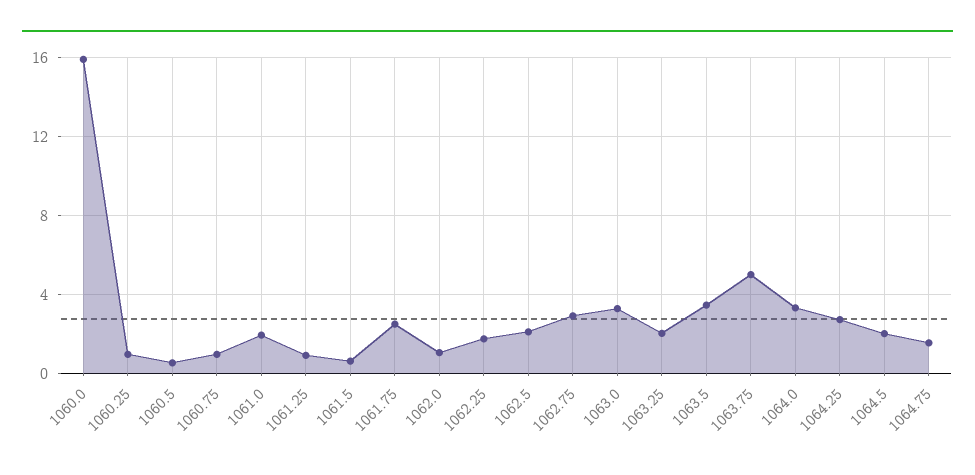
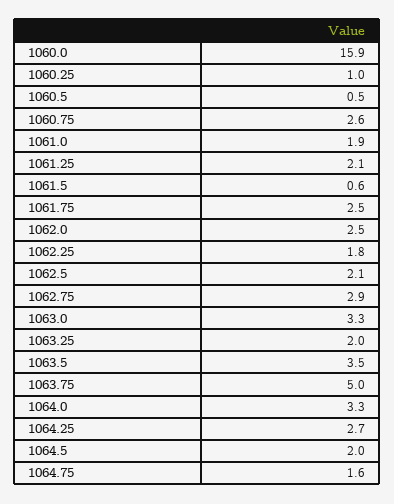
  {
    "1060.0": 15.9,
    "1060.25": 1,
    "1060.5": 0.5,
-   "1060.75": 1,
+   "1060.75": 2.6,
    "1061.0": 1.9,
-   "1061.25": 1,
+   "1061.25": 2.1,
    "1061.5": 0.6,
    "1061.75": 2.5,
-   "1062.0": 1,
+   "1062.0": 2.5,
    "1062.25": 1.8,
    "1062.5": 2.1,
    "1062.75": 2.9,
    "1063.0": 3.3,
    "1063.25": 2,
    "1063.5": 3.5,
    "1063.75": 5,
    "1064.0": 3.3,
    "1064.25": 2.7,
    "1064.5": 2,
    "1064.75": 1.6
  }

